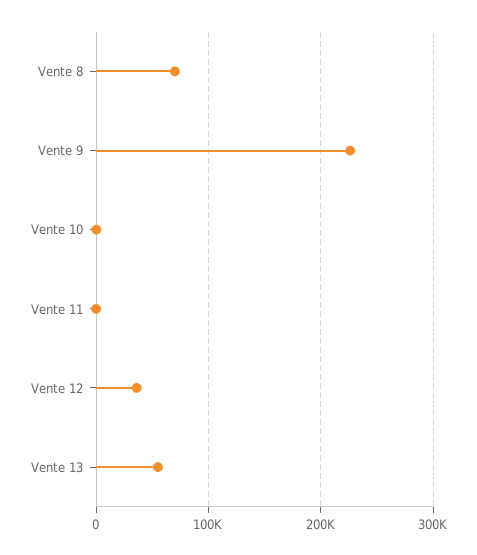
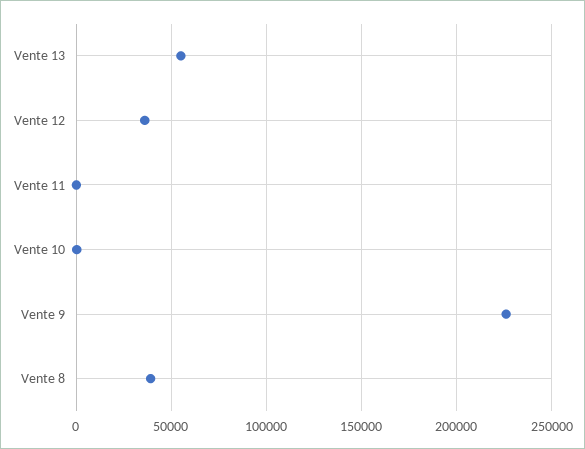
  {
-   "Vente 8": 70000,
+   "Vente 8": 40000,
    "Vente 9": 225000,
    "Vente 10": 0,
    "Vente 11": 0,
    "Vente 12": 35000,
    "Vente 13": 55000
  }

